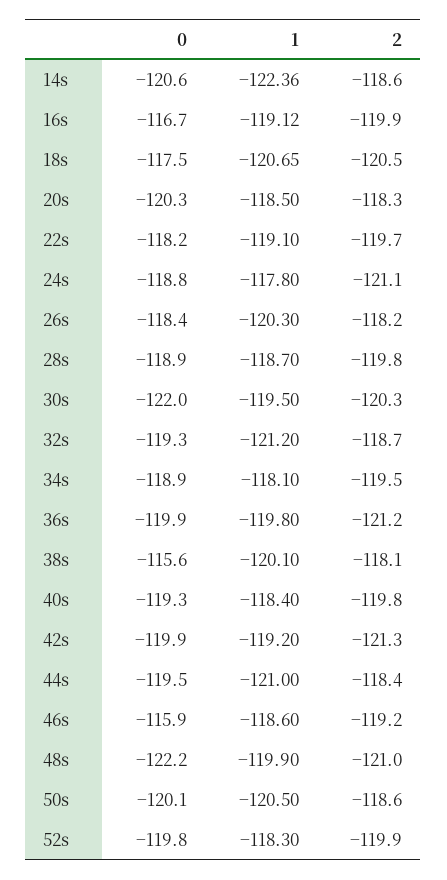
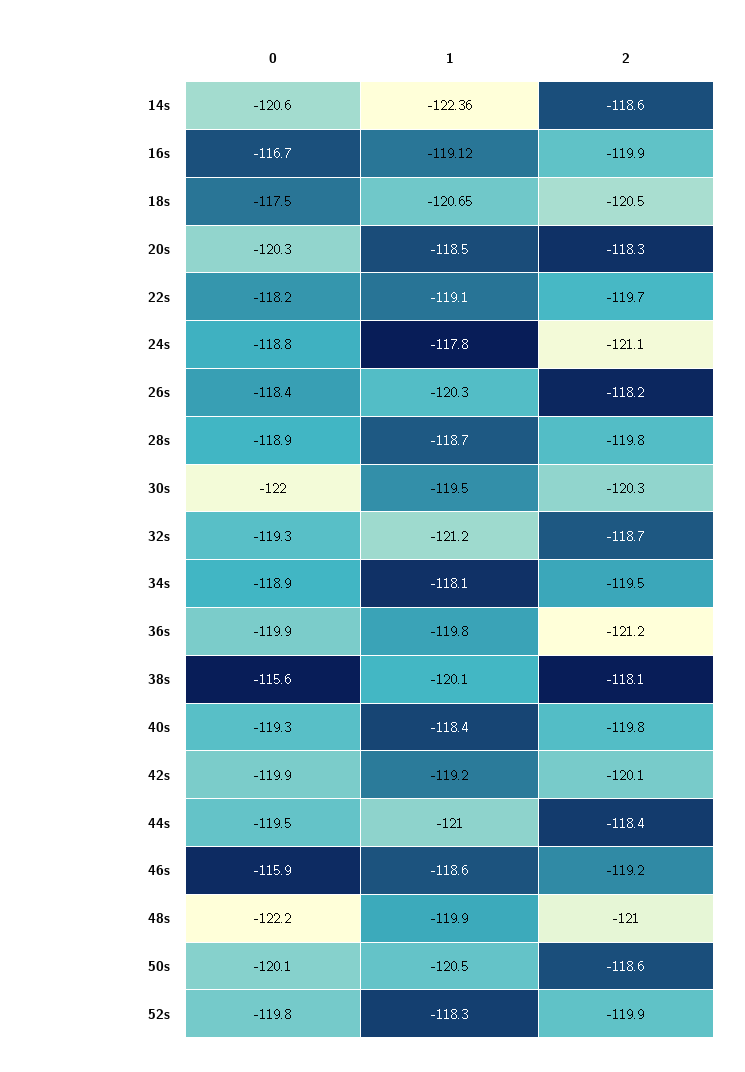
  {
    "0": {
      "14s": -120.6,
      "16s": -116.7,
      "18s": -117.5,
      "20s": -120.3,
      "22s": -118.2,
      "24s": -118.8,
      "26s": -118.4,
      "28s": -118.9,
      "30s": -122,
      "32s": -119.3,
      "34s": -118.9,
      "36s": -119.9,
      "38s": -115.6,
      "40s": -119.3,
      "42s": -119.9,
      "44s": -119.5,
      "46s": -115.9,
      "48s": -122.2,
      "50s": -120.1,
      "52s": -119.8
    },
    "1": {
      "14s": -122.36,
      "16s": -119.12,
      "18s": -120.65,
      "20s": -118.5,
      "22s": -119.1,
      "24s": -117.8,
      "26s": -120.3,
      "28s": -118.7,
      "30s": -119.5,
      "32s": -121.2,
      "34s": -118.1,
      "36s": -119.8,
      "38s": -120.1,
      "40s": -118.4,
      "42s": -119.2,
      "44s": -121,
      "46s": -118.6,
      "48s": -119.9,
      "50s": -120.5,
      "52s": -118.3
    },
    "2": {
      "14s": -118.6,
      "16s": -119.9,
      "18s": -120.5,
      "20s": -118.3,
      "22s": -119.7,
      "24s": -121.1,
      "26s": -118.2,
      "28s": -119.8,
      "30s": -120.3,
      "32s": -118.7,
      "34s": -119.5,
      "36s": -121.2,
      "38s": -118.1,
      "40s": -119.8,
-     "42s": -121.3,
+     "42s": -120.1,
      "44s": -118.4,
      "46s": -119.2,
      "48s": -121,
      "50s": -118.6,
      "52s": -119.9
    }
  }

